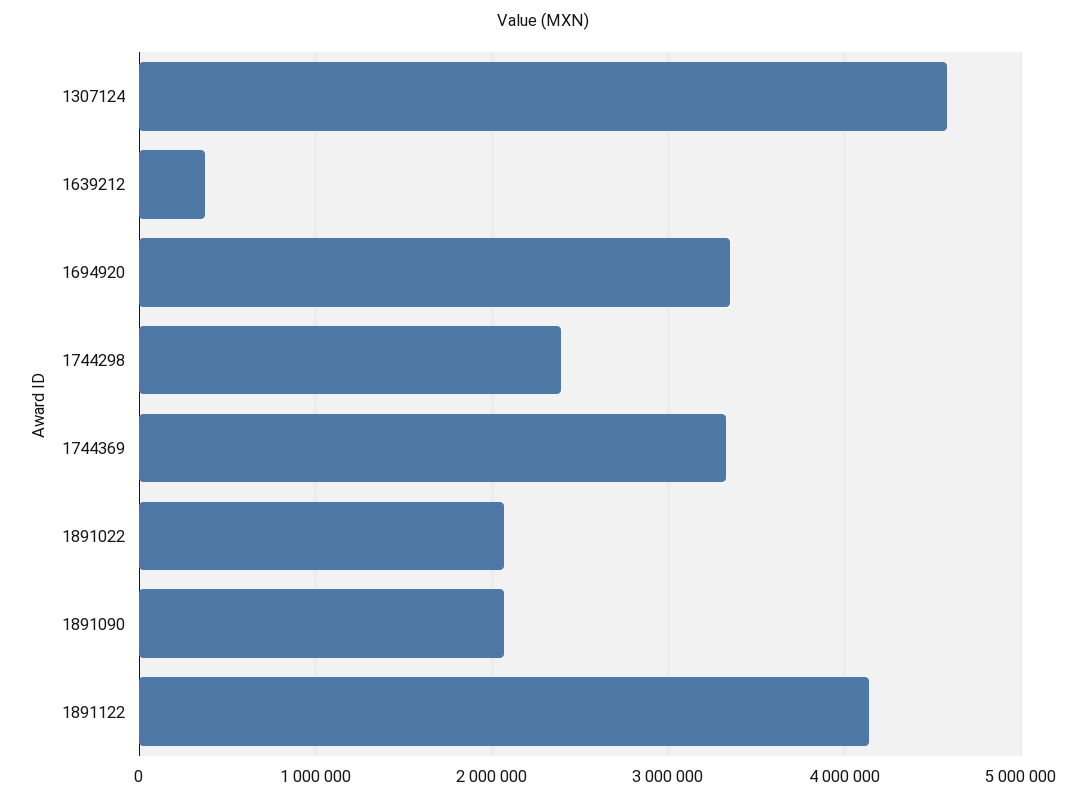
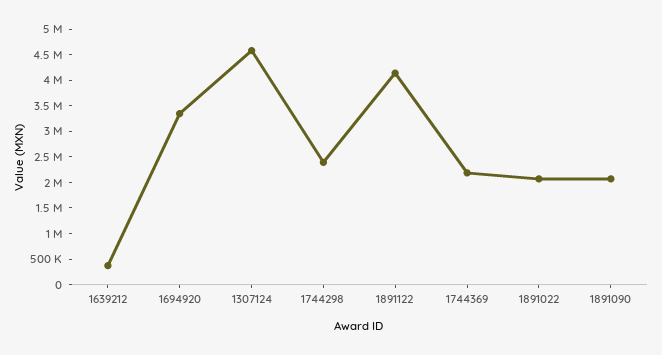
  {
    "1307124": 4600000,
    "1639212": 400000,
    "1694920": 3300000,
    "1744298": 2400000,
-   "1744369": 3300000,
+   "1744369": 2250000,
    "1891022": 2100000,
    "1891090": 2100000,
    "1891122": 4100000
  }

